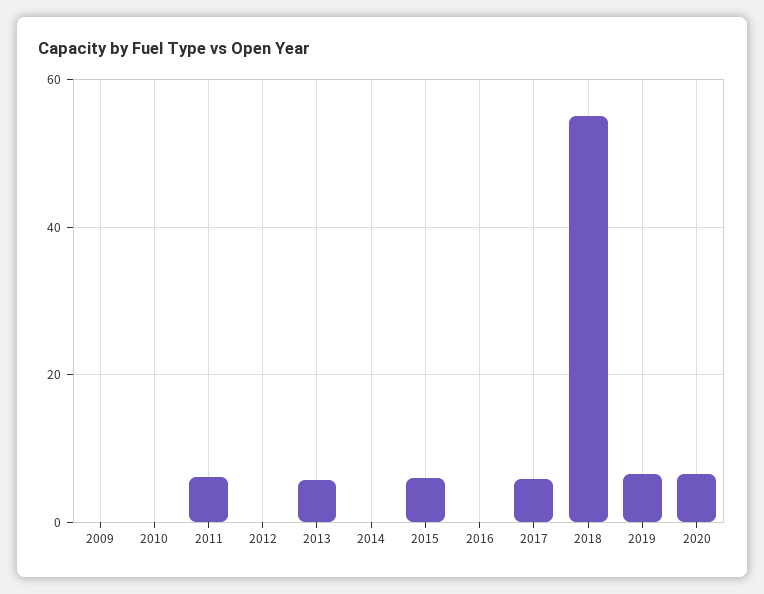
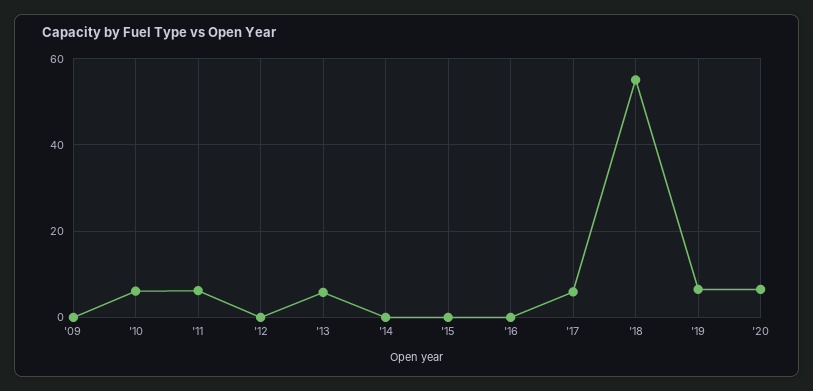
  {
    "2009": 0,
-   "2010": 0,
+   "2010": 6,
    "2011": 6,
    "2012": 0,
    "2013": 6,
    "2014": 0,
-   "2015": 6,
+   "2015": 0,
    "2016": 0,
    "2017": 6,
    "2018": 56,
    "2019": 6,
    "2020": 6
  }

